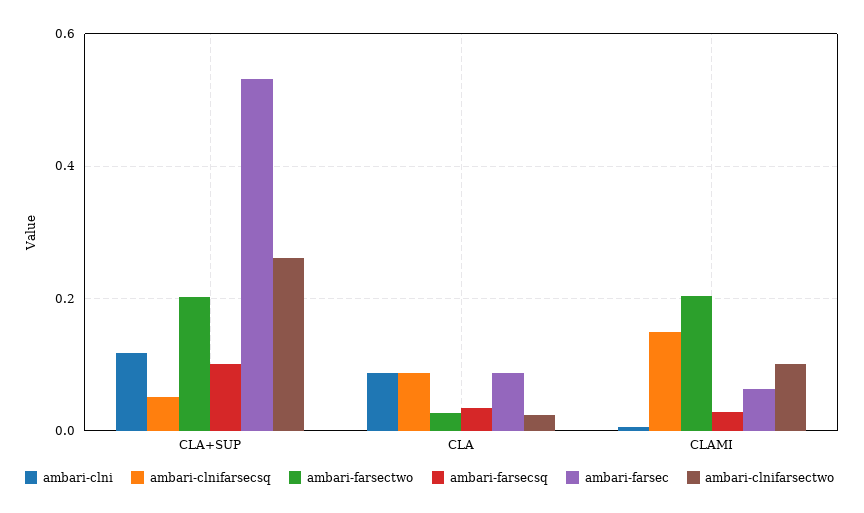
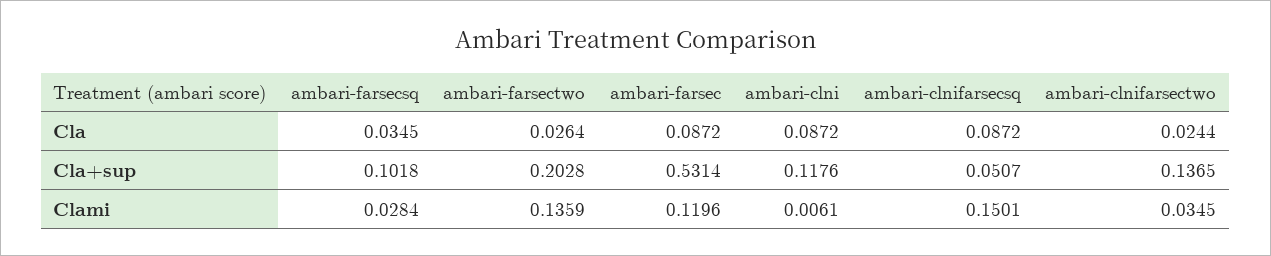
  {
    "ambari-clni": {
      "CLA+SUP": 0.1176,
      "CLA": 0.0872,
      "CLAMI": 0.0061
    },
    "ambari-clnifarsecsq": {
      "CLA+SUP": 0.0507,
      "CLA": 0.0872,
      "CLAMI": 0.1501
    },
    "ambari-farsectwo": {
      "CLA+SUP": 0.2028,
      "CLA": 0.0264,
-     "CLAMI": 0.2
+     "CLAMI": 0.1359
    },
    "ambari-farsecsq": {
      "CLA+SUP": 0.1018,
      "CLA": 0.0345,
      "CLAMI": 0.0284
    },
    "ambari-farsec": {
      "CLA+SUP": 0.5314,
      "CLA": 0.0872,
-     "CLAMI": 0.06
+     "CLAMI": 0.1196
    },
    "ambari-clnifarsectwo": {
-     "CLA+SUP": 0.26,
+     "CLA+SUP": 0.1365,
      "CLA": 0.0244,
-     "CLAMI": 0.1
+     "CLAMI": 0.0345
    }
  }

